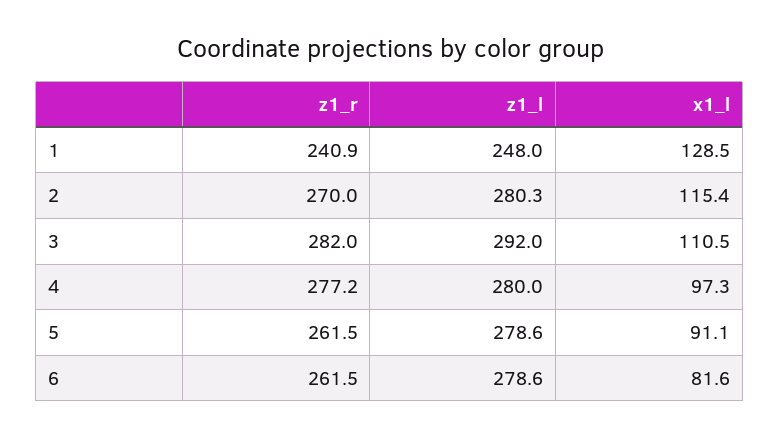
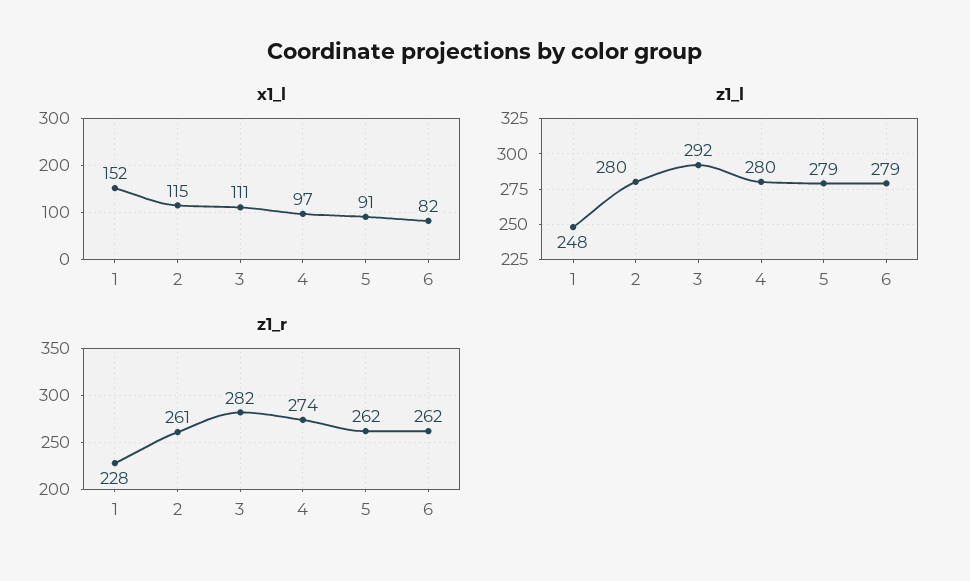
  {
    "z1_r": {
-     "1": 240.9,
+     "1": 228,
-     "2": 270,
+     "2": 261,
      "3": 282,
-     "4": 277.2,
+     "4": 274,
      "5": 261.5,
      "6": 261.5
    },
    "z1_l": {
      "1": 248,
      "2": 280.3,
      "3": 292,
      "4": 280,
      "5": 278.6,
      "6": 278.6
    },
    "x1_l": {
-     "1": 128.5,
+     "1": 152,
      "2": 115.4,
      "3": 110.5,
      "4": 97.3,
      "5": 91.1,
      "6": 81.6
    }
  }

